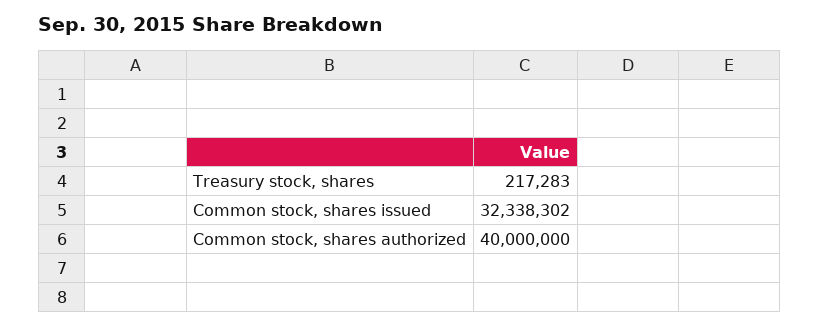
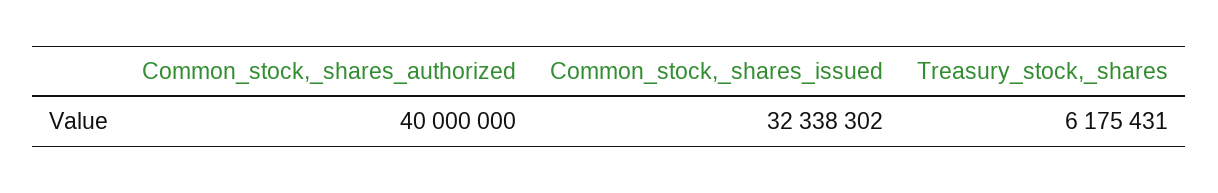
  {
-   "Treasury stock, shares": 217283,
+   "Treasury stock, shares": 6175431,
    "Common stock, shares issued": 32338302,
    "Common stock, shares authorized": 40000000
  }

